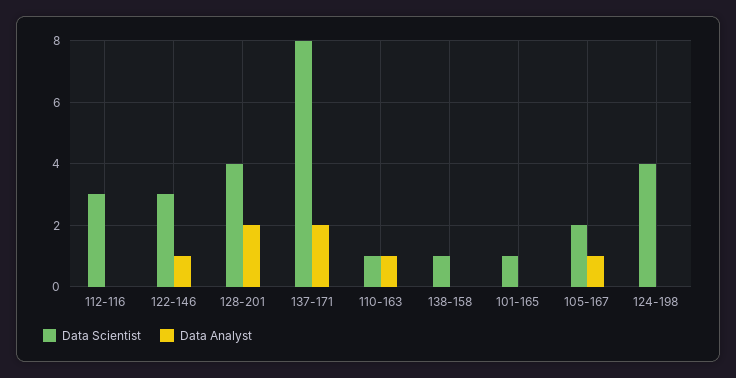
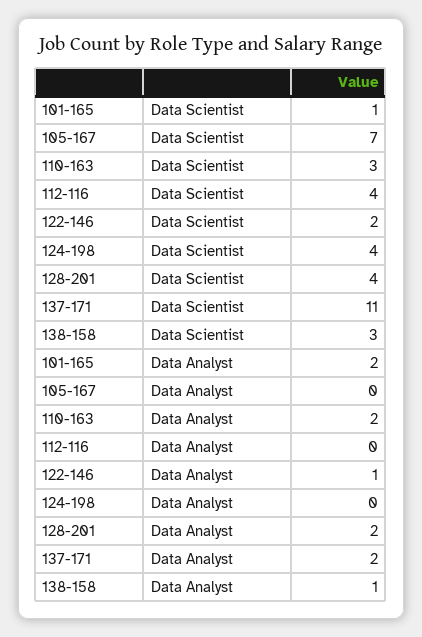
  {
    "Data Scientist": {
-     "112-116": 3,
+     "112-116": 4,
-     "122-146": 3,
+     "122-146": 2,
      "128-201": 4,
-     "137-171": 8,
+     "137-171": 11,
-     "110-163": 1,
+     "110-163": 3,
-     "138-158": 1,
+     "138-158": 3,
      "101-165": 1,
-     "105-167": 2,
+     "105-167": 7,
      "124-198": 4
    },
    "Data Analyst": {
      "112-116": 0,
      "122-146": 1,
      "128-201": 2,
      "137-171": 2,
-     "110-163": 1,
+     "110-163": 2,
-     "138-158": 0,
+     "138-158": 1,
-     "101-165": 0,
+     "101-165": 2,
-     "105-167": 1,
+     "105-167": 0,
      "124-198": 0
    }
  }

